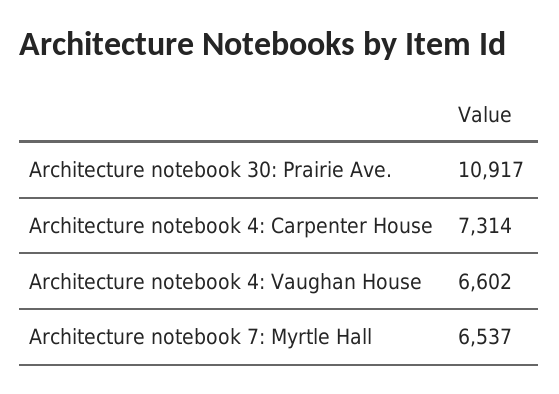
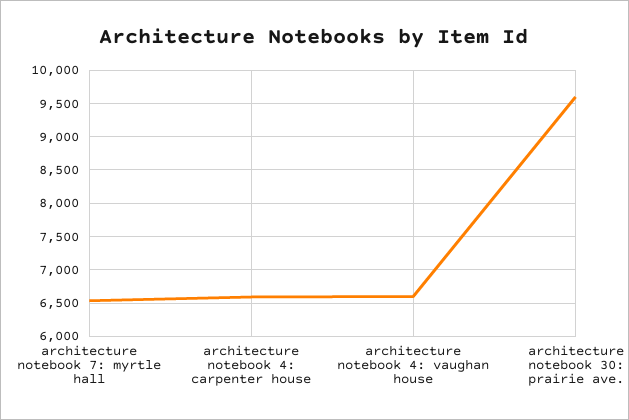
  {
-   "Architecture notebook 30: Prairie Ave.": 10917,
+   "Architecture notebook 30: Prairie Ave.": 9600,
-   "Architecture notebook 4: Carpenter House": 7314,
+   "Architecture notebook 4: Carpenter House": 6600,
    "Architecture notebook 4: Vaughan House": 6602,
    "Architecture notebook 7: Myrtle Hall": 6537
  }

